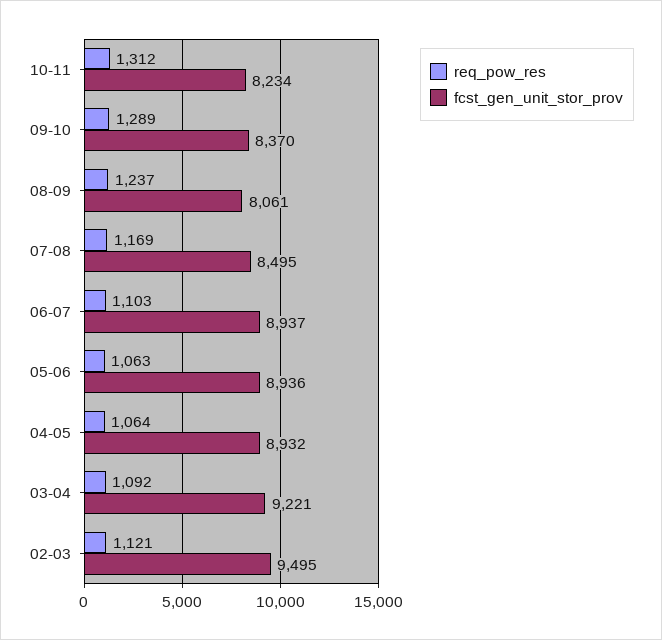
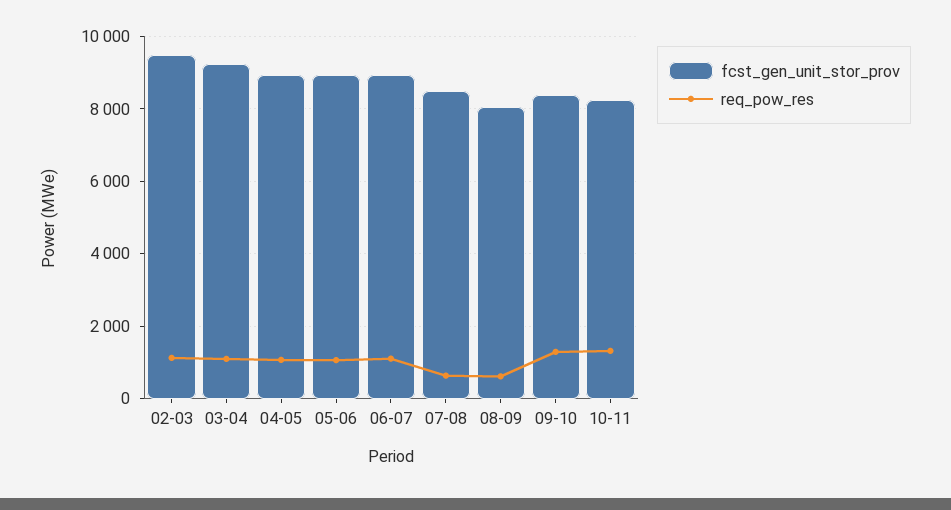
  {
    "req_pow_res": {
      "10-11": 1312,
      "09-10": 1289,
-     "08-09": 1237,
+     "08-09": 600,
-     "07-08": 1169,
+     "07-08": 600,
      "06-07": 1103,
      "05-06": 1063,
      "04-05": 1064,
      "03-04": 1092,
      "02-03": 1121
    },
    "fcst_gen_unit_stor_prov": {
      "10-11": 8234,
      "09-10": 8370,
      "08-09": 8061,
      "07-08": 8495,
      "06-07": 8937,
      "05-06": 8936,
      "04-05": 8932,
      "03-04": 9221,
      "02-03": 9495
    }
  }

